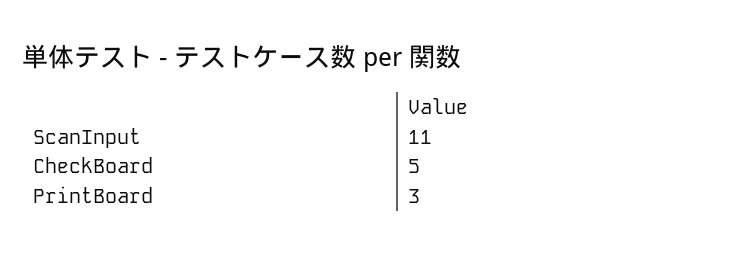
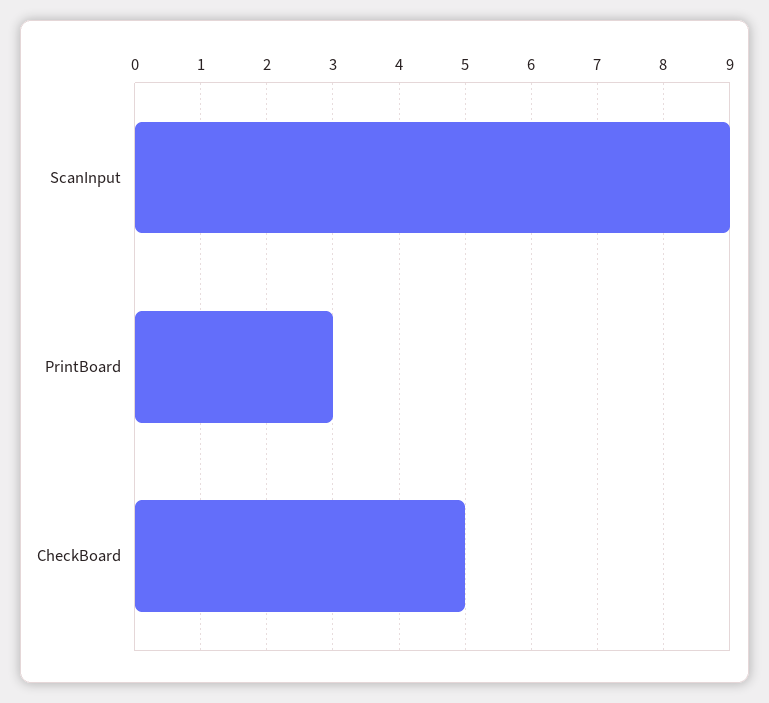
  {
-   "ScanInput": 11,
+   "ScanInput": 9,
    "CheckBoard": 5,
    "PrintBoard": 3
  }

